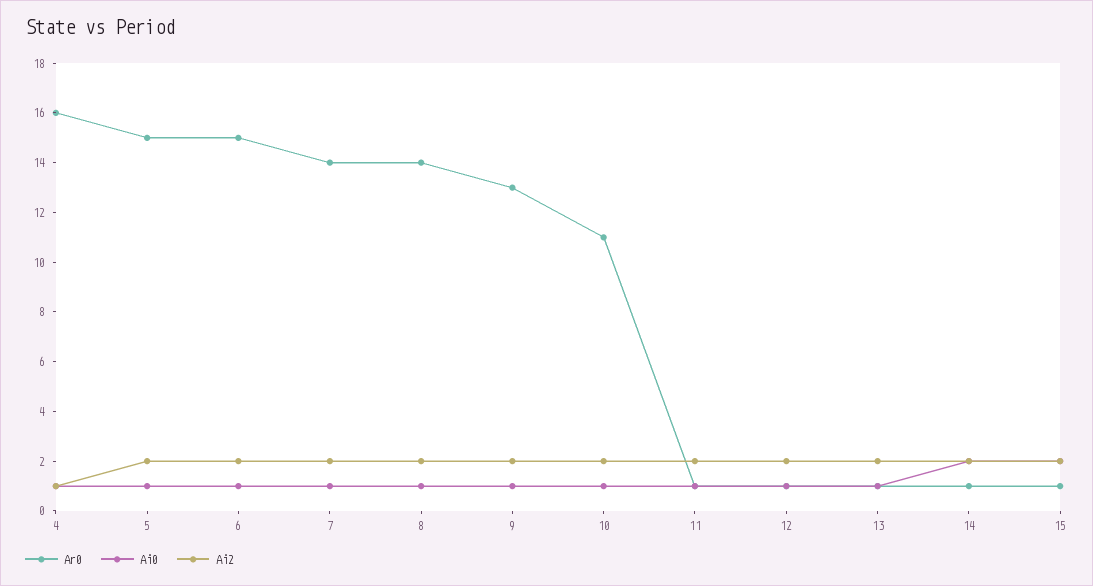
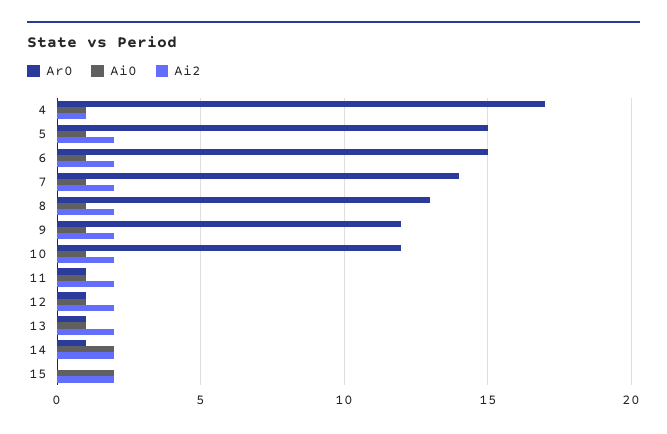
  {
    "Ar0": {
-     "4": 16,
+     "4": 17,
      "5": 15,
      "6": 15,
      "7": 14,
-     "8": 14,
+     "8": 13,
-     "9": 13,
+     "9": 12,
-     "10": 11,
+     "10": 12,
      "11": 1,
      "12": 1,
      "13": 1,
      "14": 1,
-     "15": 1
+     "15": 0
    },
    "Ai0": {
      "4": 1,
      "5": 1,
      "6": 1,
      "7": 1,
      "8": 1,
      "9": 1,
      "10": 1,
      "11": 1,
      "12": 1,
      "13": 1,
      "14": 2,
      "15": 2
    },
    "Ai2": {
      "4": 1,
      "5": 2,
      "6": 2,
      "7": 2,
      "8": 2,
      "9": 2,
      "10": 2,
      "11": 2,
      "12": 2,
      "13": 2,
      "14": 2,
      "15": 2
    }
  }

